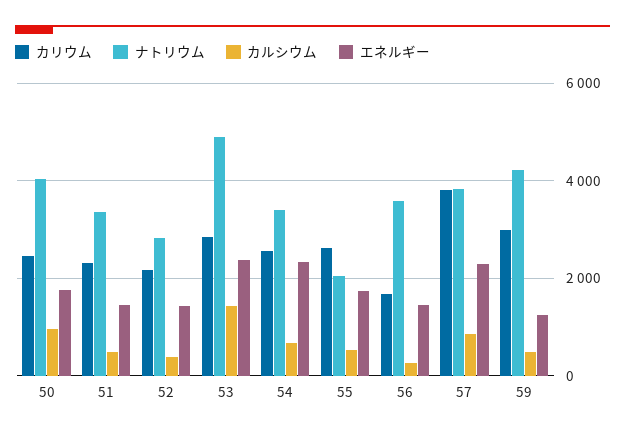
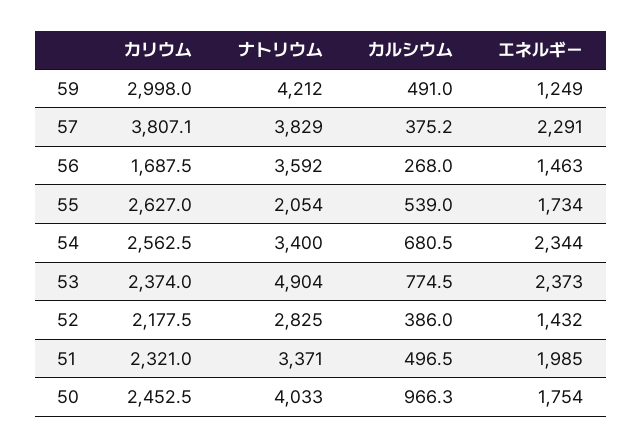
  {
    "カリウム": {
      "50": 2452.5,
      "51": 2321,
      "52": 2177.5,
-     "53": 2800,
+     "53": 2374,
      "54": 2562.5,
      "55": 2627,
      "56": 1687.5,
      "57": 3807.1,
      "59": 2998
    },
    "ナトリウム": {
      "50": 4033,
      "51": 3371,
      "52": 2825,
      "53": 4904,
      "54": 3400,
      "55": 2054,
      "56": 3592,
      "57": 3829,
      "59": 4212
    },
    "カルシウム": {
      "50": 966.3,
      "51": 496.5,
      "52": 386,
-     "53": 1400,
+     "53": 774.5,
      "54": 680.5,
      "55": 539,
      "56": 268,
-     "57": 800,
+     "57": 375.2,
      "59": 491
    },
    "エネルギー": {
      "50": 1754,
-     "51": 1400,
+     "51": 1985,
      "52": 1432,
      "53": 2373,
      "54": 2344,
      "55": 1734,
      "56": 1463,
      "57": 2291,
      "59": 1249
    }
  }

